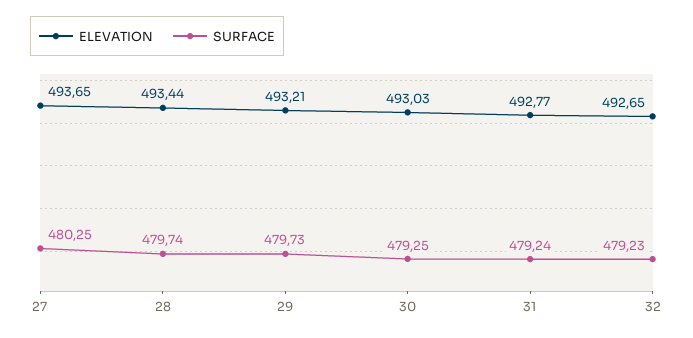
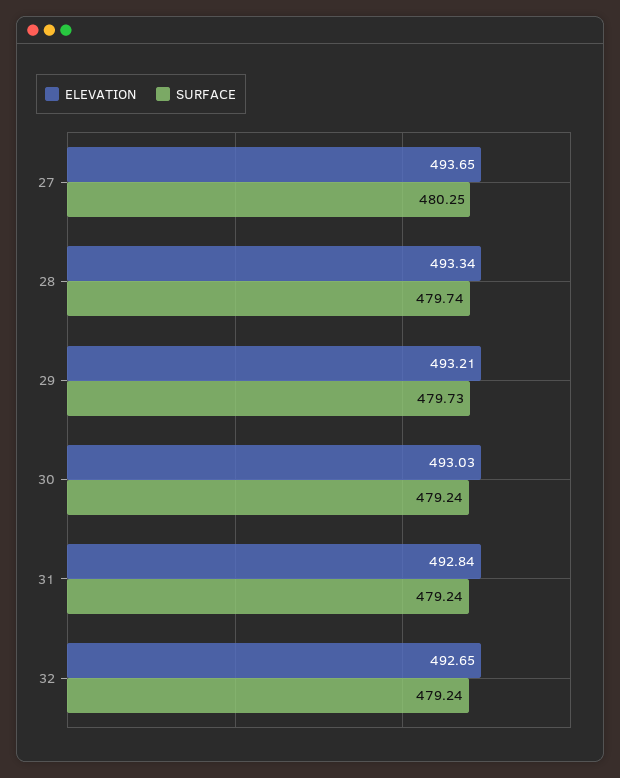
  {
    "ELEVATION": {
      "27": 493.65,
-     "28": 493.44,
+     "28": 493.34,
      "29": 493.21,
      "30": 493.03,
-     "31": 492.77,
+     "31": 492.84,
      "32": 492.65
    },
    "SURFACE": {
      "27": 480.25,
      "28": 479.74,
      "29": 479.73,
-     "30": 479.25,
+     "30": 479.24,
      "31": 479.24,
-     "32": 479.23
+     "32": 479.24
    }
  }

